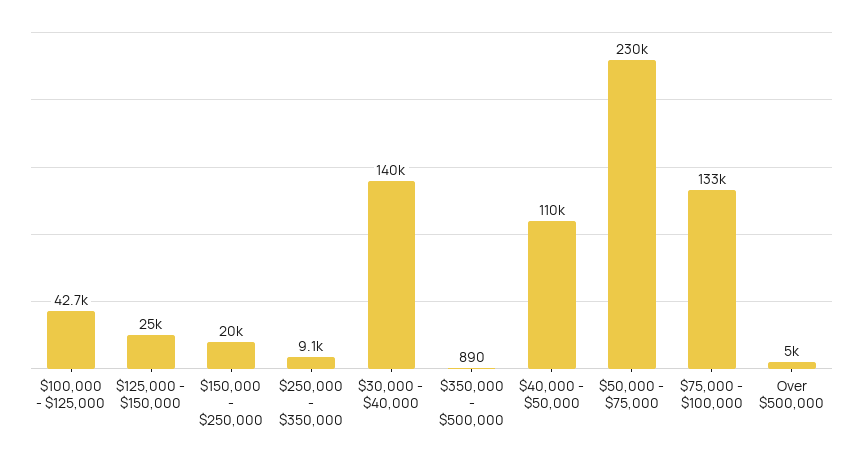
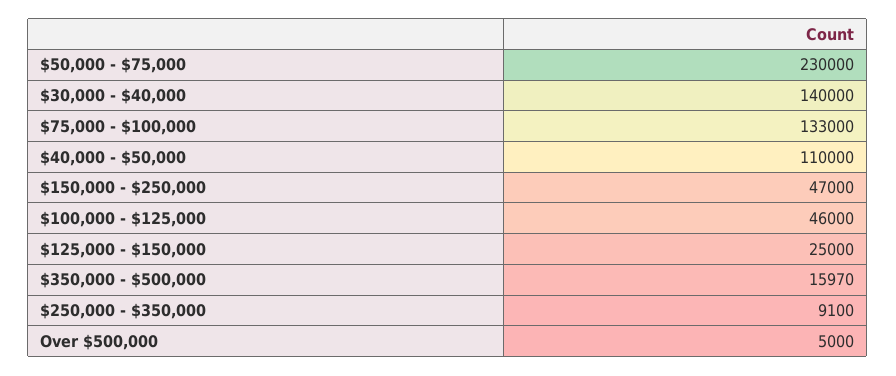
  {
-   "$100,000 - $125,000": 42700,
+   "$100,000 - $125,000": 46000,
    "$125,000 - $150,000": 25000,
-   "$150,000 - $250,000": 20000,
+   "$150,000 - $250,000": 47000,
    "$250,000 - $350,000": 9100,
    "$30,000 - $40,000": 140000,
-   "$350,000 - $500,000": 890,
+   "$350,000 - $500,000": 15970,
    "$40,000 - $50,000": 110000,
    "$50,000 - $75,000": 230000,
    "$75,000 - $100,000": 133000,
    "Over $500,000": 5000
  }

